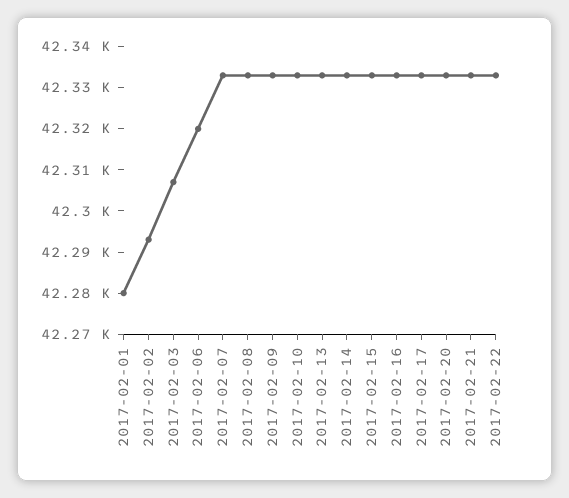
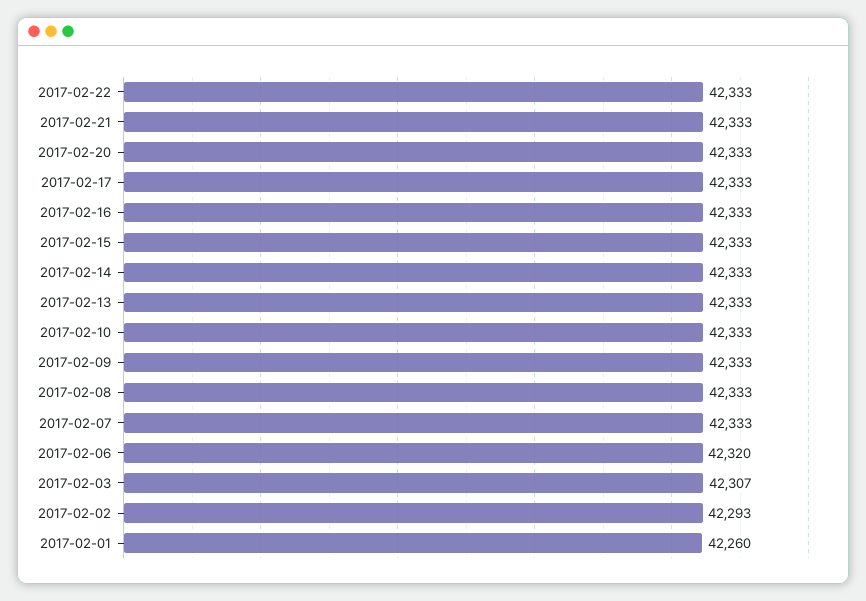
  {
-   "2017-02-01": 42280,
+   "2017-02-01": 42260,
    "2017-02-02": 42293,
    "2017-02-03": 42307,
    "2017-02-06": 42320,
    "2017-02-07": 42333,
    "2017-02-08": 42333,
    "2017-02-09": 42333,
    "2017-02-10": 42333,
    "2017-02-13": 42333,
    "2017-02-14": 42333,
    "2017-02-15": 42333,
    "2017-02-16": 42333,
    "2017-02-17": 42333,
    "2017-02-20": 42333,
    "2017-02-21": 42333,
    "2017-02-22": 42333
  }

